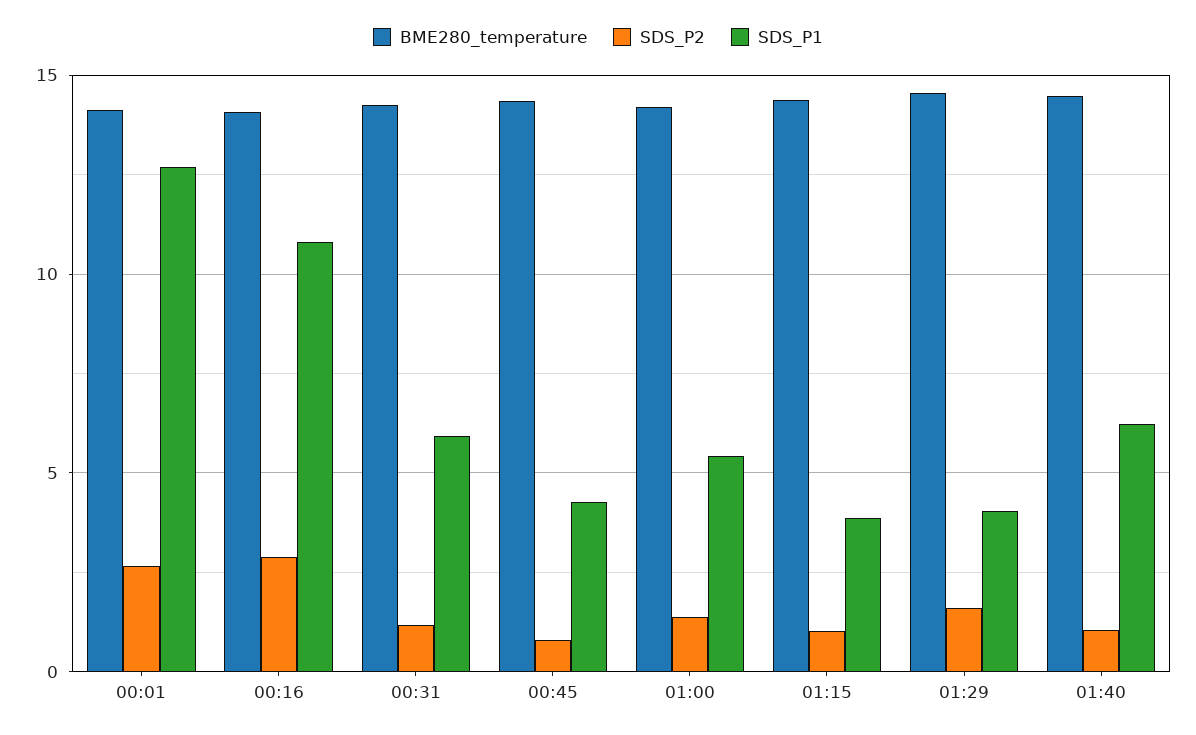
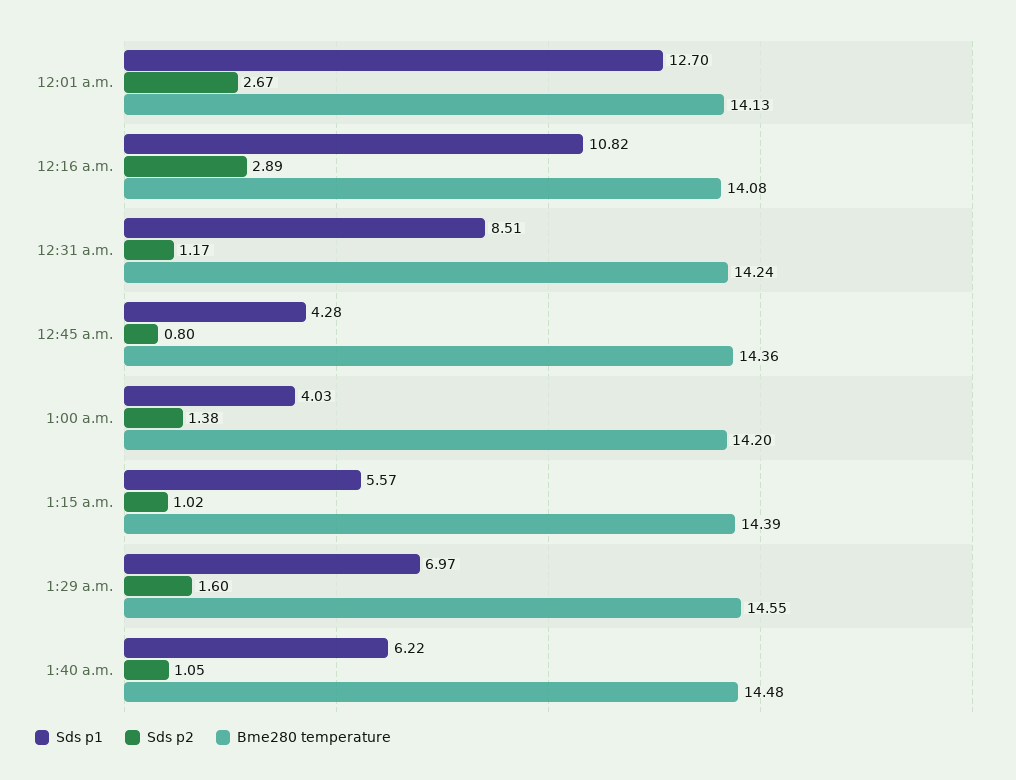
  {
    "BME280_temperature": {
      "00:01": 14.13,
      "00:16": 14.08,
      "00:31": 14.24,
      "00:45": 14.36,
      "01:00": 14.2,
      "01:15": 14.39,
      "01:29": 14.55,
      "01:40": 14.48
    },
    "SDS_P2": {
      "00:01": 2.67,
      "00:16": 2.89,
      "00:31": 1.17,
      "00:45": 0.8,
      "01:00": 1.38,
      "01:15": 1.02,
      "01:29": 1.6,
      "01:40": 1.05
    },
    "SDS_P1": {
      "00:01": 12.7,
      "00:16": 10.82,
-     "00:31": 6,
+     "00:31": 8.51,
      "00:45": 4.28,
-     "01:00": 5.5,
+     "01:00": 4.03,
-     "01:15": 4,
+     "01:15": 5.57,
-     "01:29": 4,
+     "01:29": 6.97,
      "01:40": 6.22
    }
  }

